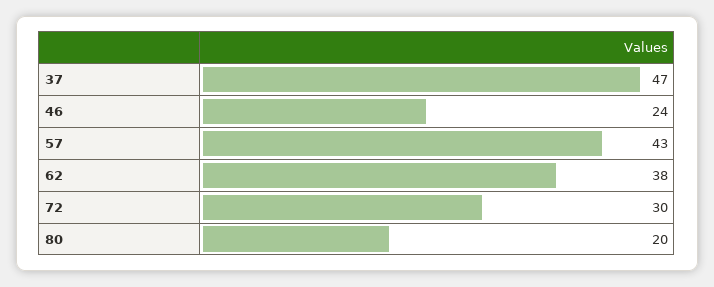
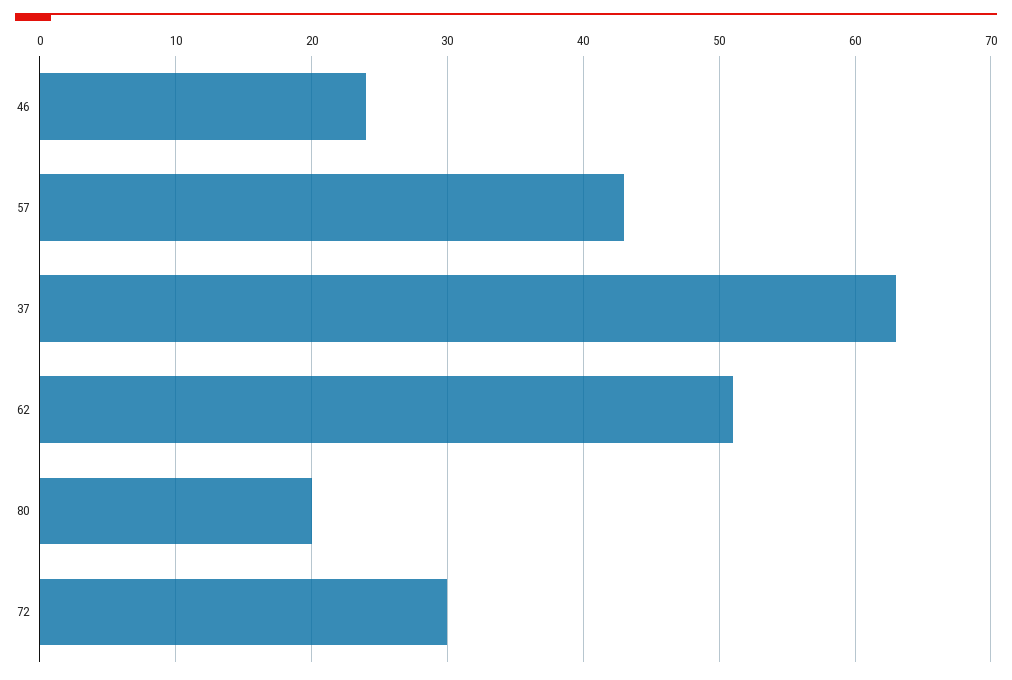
  {
-   "37": 47,
+   "37": 63,
    "46": 24,
    "57": 43,
-   "62": 38,
+   "62": 51,
    "72": 30,
    "80": 20
  }

